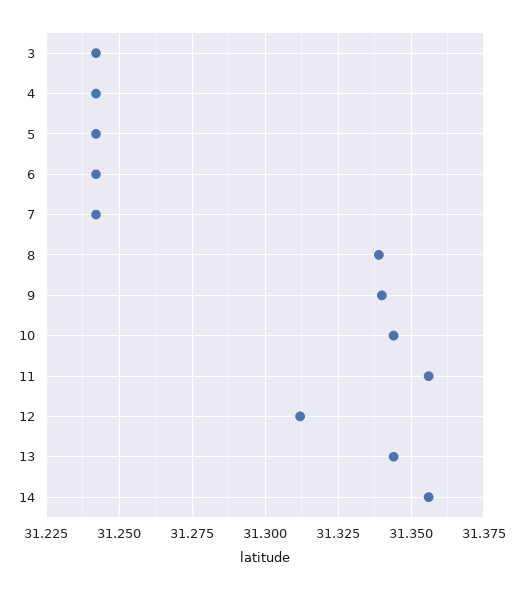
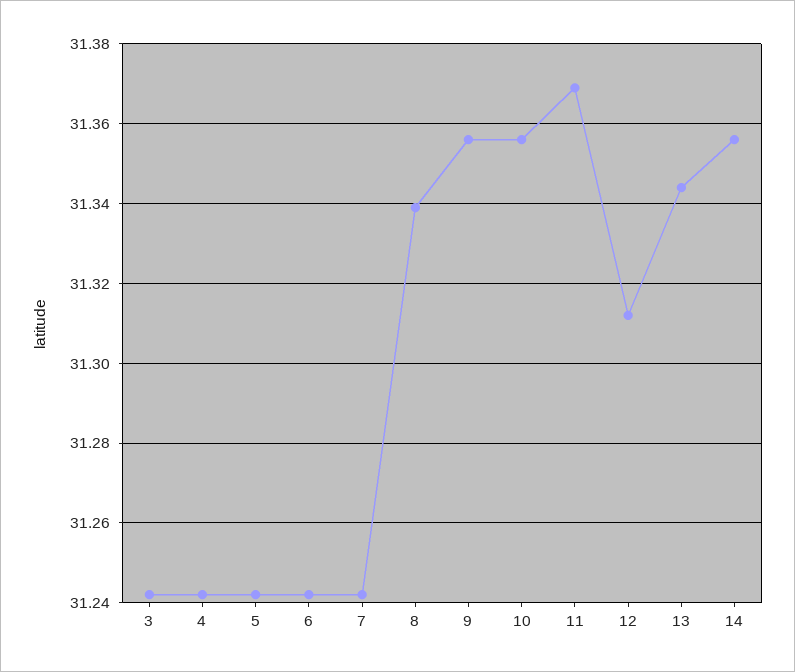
  {
    "3": 31.24,
    "4": 31.24,
    "5": 31.24,
    "6": 31.24,
    "7": 31.24,
    "8": 31.34,
-   "9": 31.34,
+   "9": 31.355,
-   "10": 31.345,
+   "10": 31.355,
-   "11": 31.355,
+   "11": 31.37,
    "12": 31.31,
    "13": 31.345,
    "14": 31.355
  }

